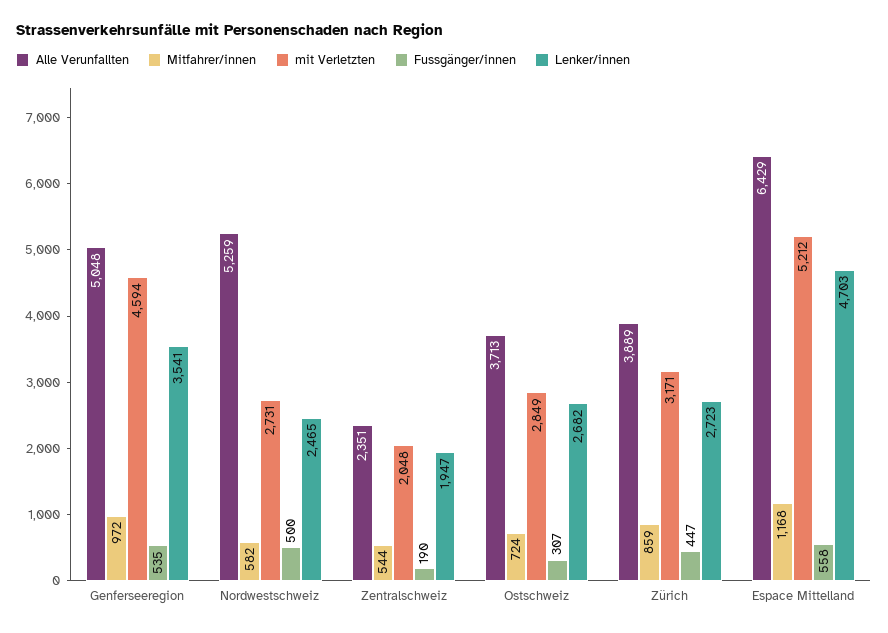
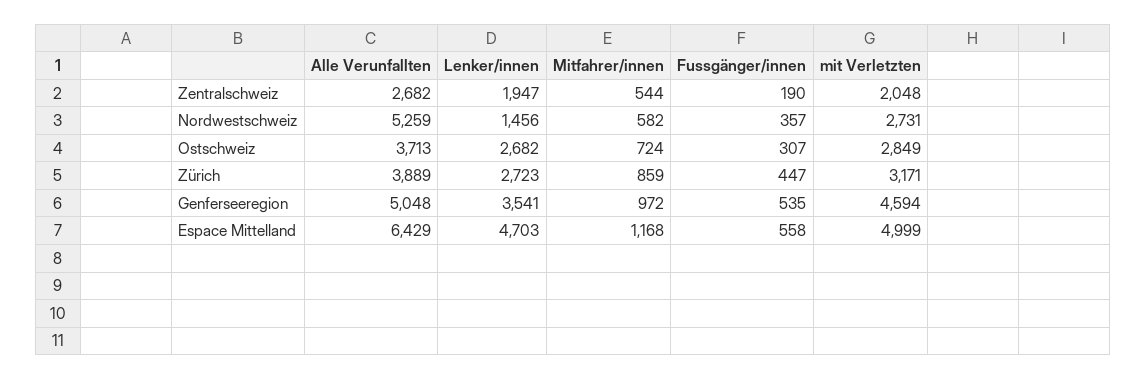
  {
    "Alle Verunfallten": {
      "Genferseeregion": 5048,
      "Nordwestschweiz": 5259,
-     "Zentralschweiz": 2351,
+     "Zentralschweiz": 2682,
      "Ostschweiz": 3713,
      "Zürich": 3889,
      "Espace Mittelland": 6429
    },
    "Mitfahrer/innen": {
      "Genferseeregion": 972,
      "Nordwestschweiz": 582,
      "Zentralschweiz": 544,
      "Ostschweiz": 724,
      "Zürich": 859,
      "Espace Mittelland": 1168
    },
    "mit Verletzten": {
      "Genferseeregion": 4594,
      "Nordwestschweiz": 2731,
      "Zentralschweiz": 2048,
      "Ostschweiz": 2849,
      "Zürich": 3171,
-     "Espace Mittelland": 5212
+     "Espace Mittelland": 4999
    },
    "Fussgänger/innen": {
      "Genferseeregion": 535,
-     "Nordwestschweiz": 500,
+     "Nordwestschweiz": 357,
      "Zentralschweiz": 190,
      "Ostschweiz": 307,
      "Zürich": 447,
      "Espace Mittelland": 558
    },
    "Lenker/innen": {
      "Genferseeregion": 3541,
-     "Nordwestschweiz": 2465,
+     "Nordwestschweiz": 1456,
      "Zentralschweiz": 1947,
      "Ostschweiz": 2682,
      "Zürich": 2723,
      "Espace Mittelland": 4703
    }
  }

